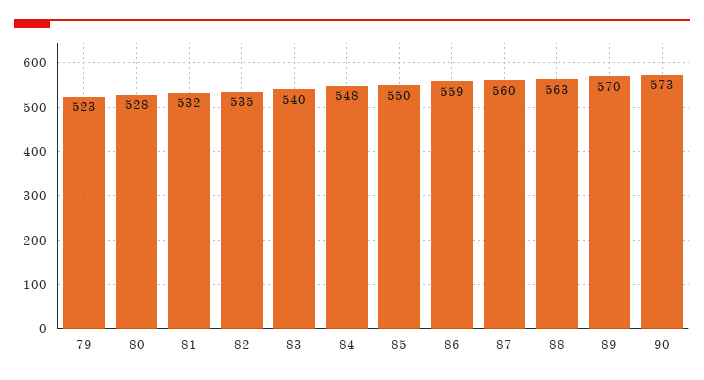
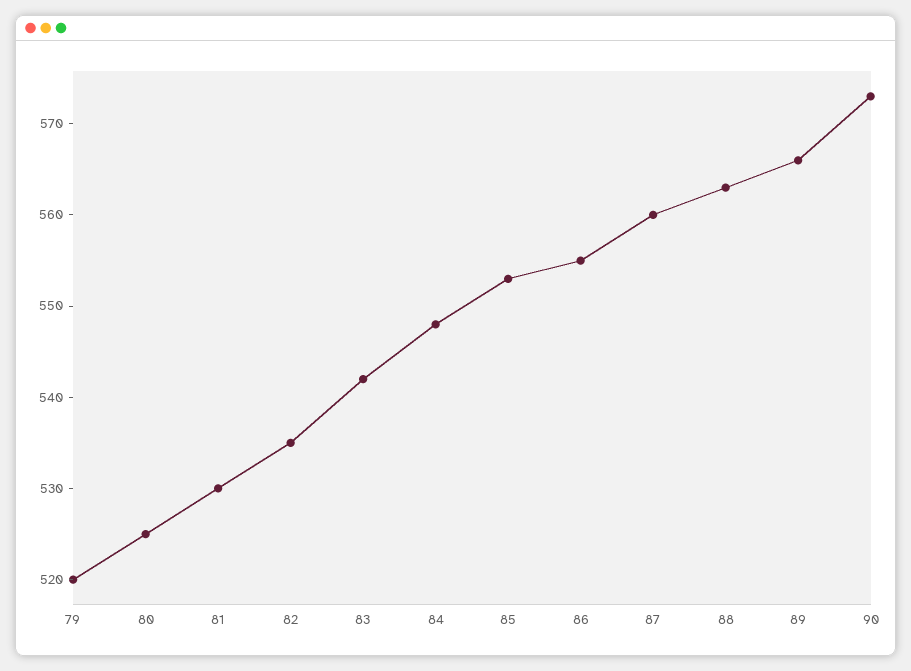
  {
-   "79": 523,
+   "79": 520,
-   "80": 528,
+   "80": 525,
-   "81": 532,
+   "81": 530,
    "82": 535,
-   "83": 540,
+   "83": 542,
    "84": 548,
-   "85": 550,
+   "85": 553,
-   "86": 559,
+   "86": 555,
    "87": 560,
    "88": 563,
-   "89": 570,
+   "89": 566,
    "90": 573
  }

